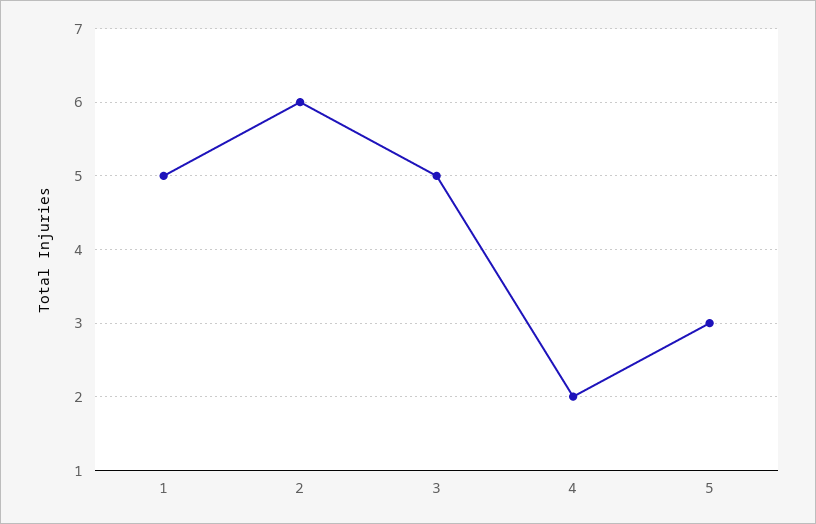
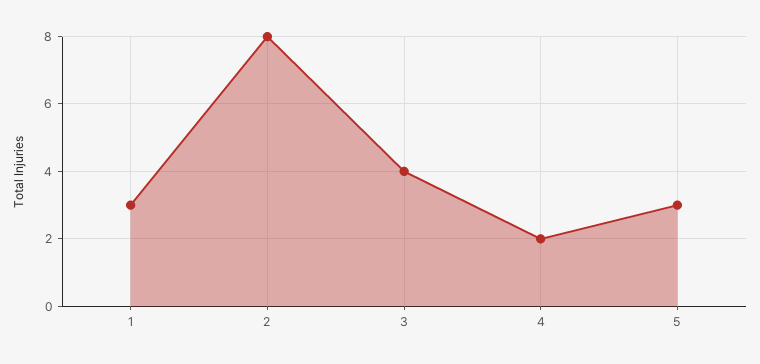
  {
-   "1": 5,
+   "1": 3,
-   "2": 6,
+   "2": 8,
-   "3": 5,
+   "3": 4,
    "4": 2,
    "5": 3
  }

